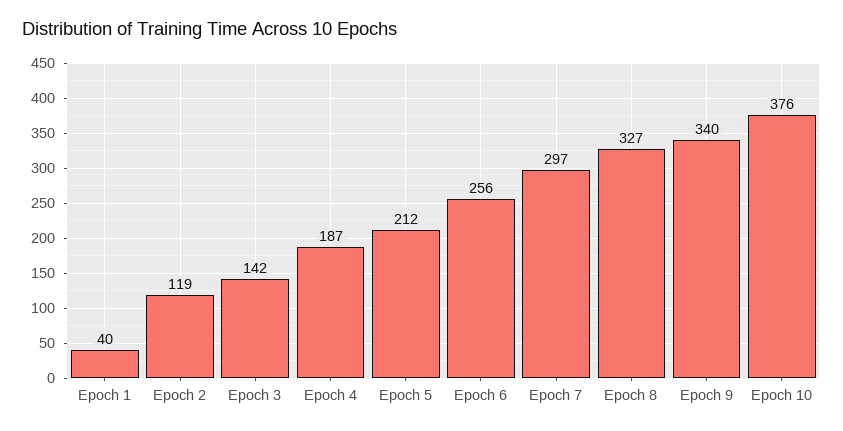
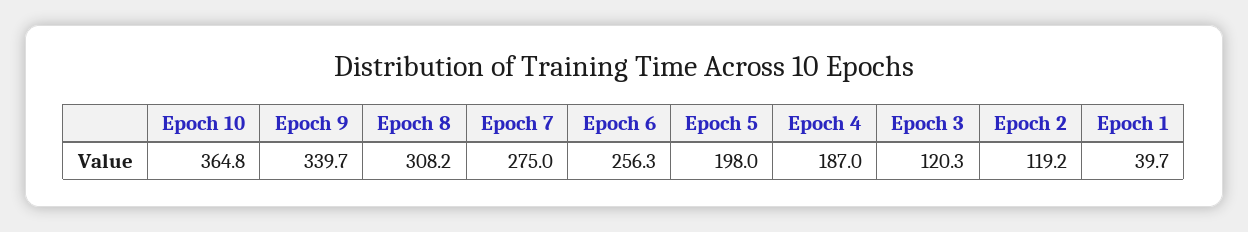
  {
    "Epoch 1": 39.7,
    "Epoch 2": 119.2,
-   "Epoch 3": 142,
+   "Epoch 3": 120.3,
    "Epoch 4": 187,
-   "Epoch 5": 212,
+   "Epoch 5": 198,
    "Epoch 6": 256.3,
-   "Epoch 7": 297,
+   "Epoch 7": 275,
-   "Epoch 8": 327,
+   "Epoch 8": 308.2,
    "Epoch 9": 339.7,
-   "Epoch 10": 376
+   "Epoch 10": 364.8
  }

